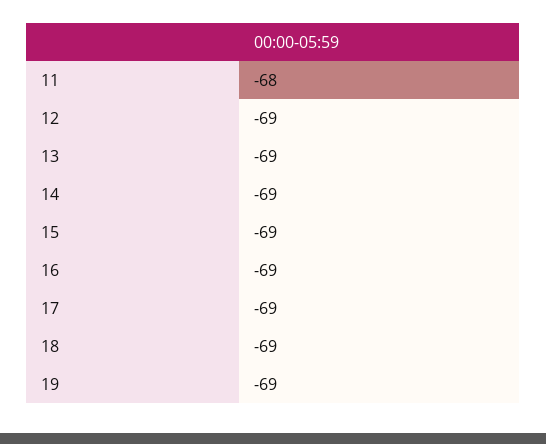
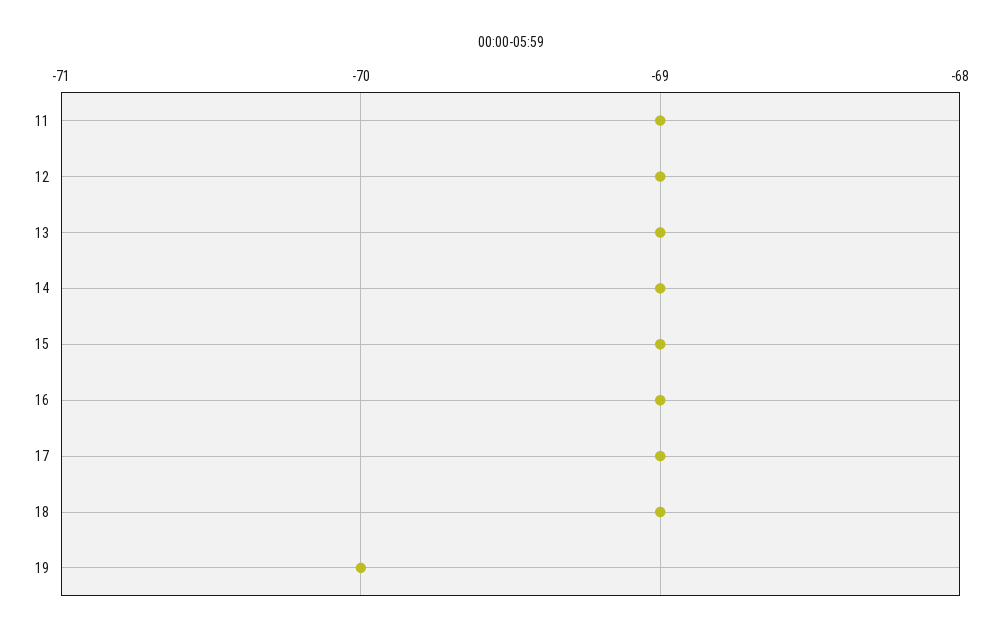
  {
-   "11": -68,
+   "11": -69,
    "12": -69,
    "13": -69,
    "14": -69,
    "15": -69,
    "16": -69,
    "17": -69,
    "18": -69,
-   "19": -69
+   "19": -70
  }

